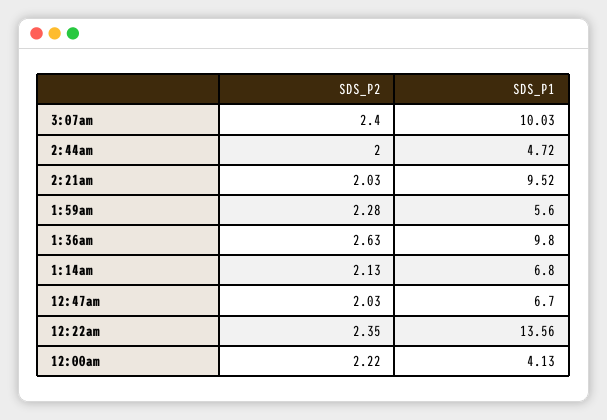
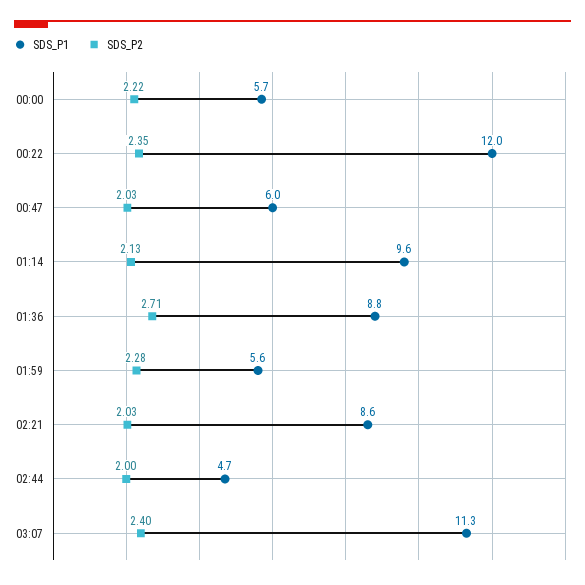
  {
    "SDS_P2": {
      "3:07am": 2.4,
      "2:44am": 2,
      "2:21am": 2.03,
      "1:59am": 2.28,
-     "1:36am": 2.63,
+     "1:36am": 2.71,
      "1:14am": 2.13,
      "12:47am": 2.03,
      "12:22am": 2.35,
      "12:00am": 2.22
    },
    "SDS_P1": {
-     "3:07am": 10.03,
+     "3:07am": 11.3,
      "2:44am": 4.72,
-     "2:21am": 9.52,
+     "2:21am": 8.6,
      "1:59am": 5.6,
-     "1:36am": 9.8,
+     "1:36am": 8.8,
-     "1:14am": 6.8,
+     "1:14am": 9.6,
-     "12:47am": 6.7,
+     "12:47am": 6,
-     "12:22am": 13.56,
+     "12:22am": 12,
-     "12:00am": 4.13
+     "12:00am": 5.7
    }
  }

